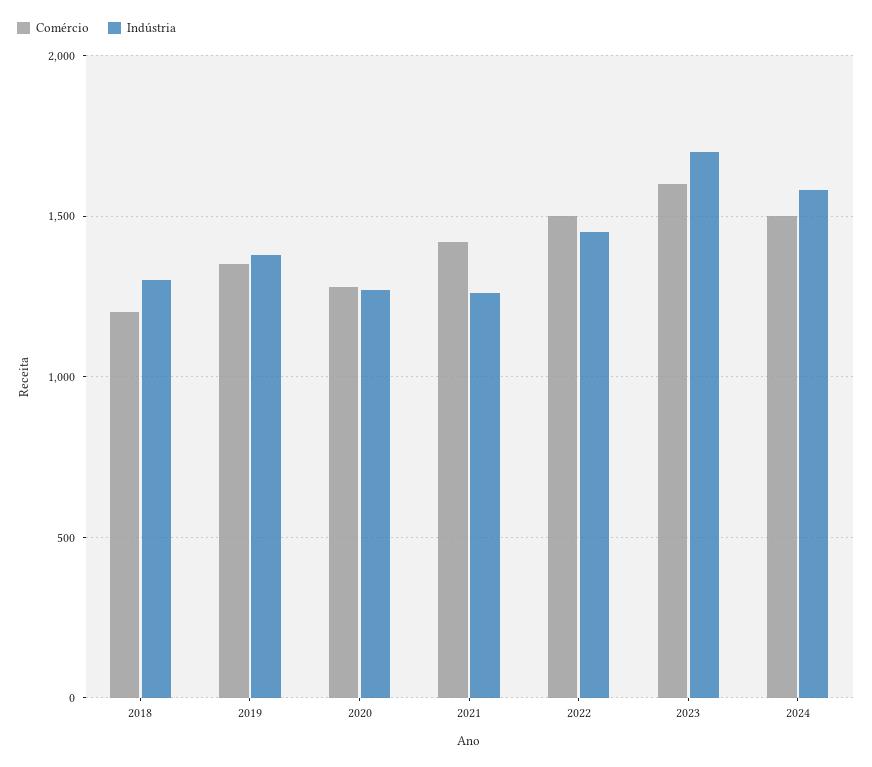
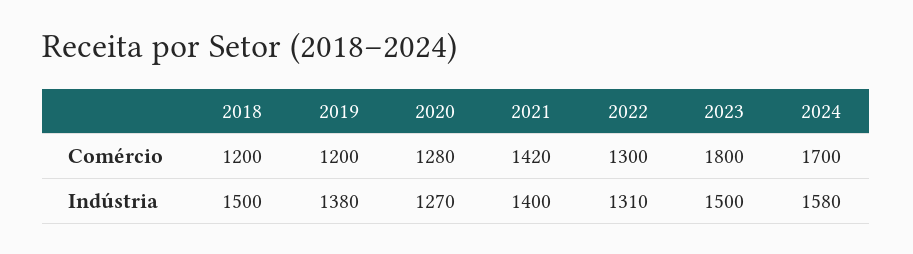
  {
    "Comércio": {
      "2018": 1200,
-     "2019": 1350,
+     "2019": 1200,
      "2020": 1280,
      "2021": 1420,
-     "2022": 1500,
+     "2022": 1300,
-     "2023": 1600,
+     "2023": 1800,
-     "2024": 1500
+     "2024": 1700
    },
    "Indústria": {
-     "2018": 1300,
+     "2018": 1500,
      "2019": 1380,
      "2020": 1270,
-     "2021": 1250,
+     "2021": 1400,
-     "2022": 1450,
+     "2022": 1310,
-     "2023": 1700,
+     "2023": 1500,
      "2024": 1580
    }
  }

